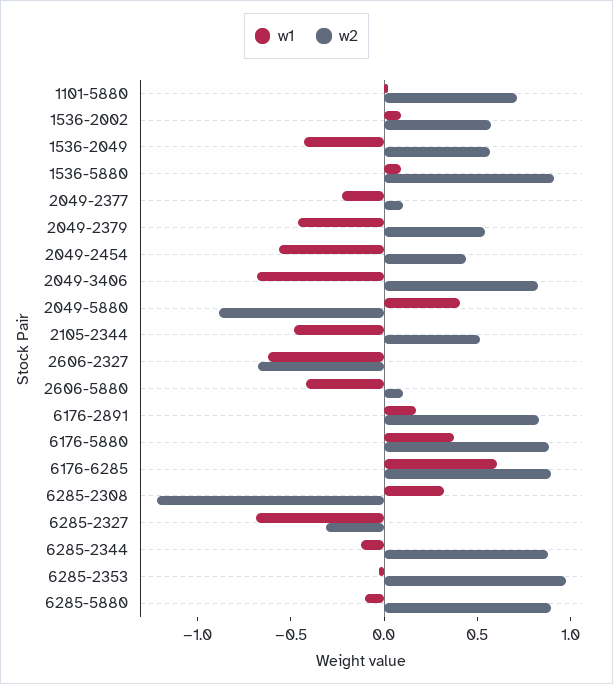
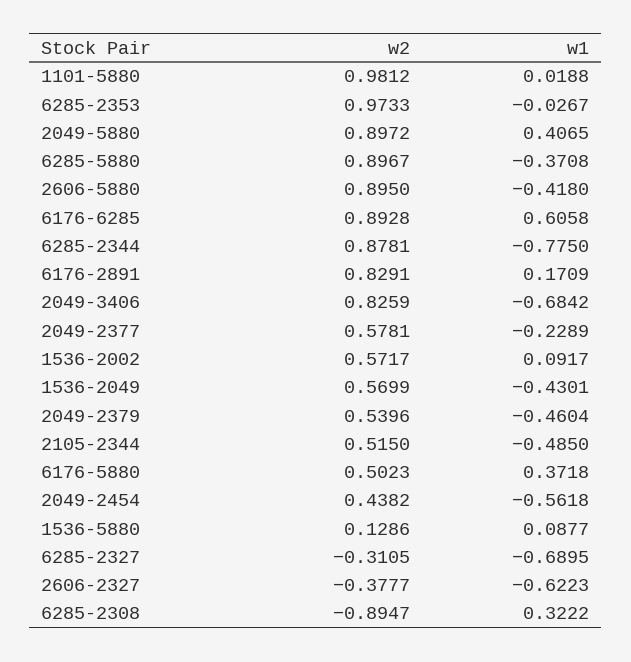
  {
    "w1": {
      "1101-5880": 0.0188,
      "1536-2002": 0.0917,
      "1536-2049": -0.4301,
      "1536-5880": 0.0877,
      "2049-2377": -0.2289,
      "2049-2379": -0.4604,
      "2049-2454": -0.5618,
      "2049-3406": -0.6842,
      "2049-5880": 0.4065,
      "2105-2344": -0.485,
      "2606-2327": -0.6223,
      "2606-5880": -0.418,
      "6176-2891": 0.1709,
      "6176-5880": 0.3718,
      "6176-6285": 0.6058,
      "6285-2308": 0.3222,
      "6285-2327": -0.6895,
-     "6285-2344": -0.1,
+     "6285-2344": -0.775,
      "6285-2353": -0.0267,
-     "6285-5880": -0.1
+     "6285-5880": -0.3708
    },
    "w2": {
-     "1101-5880": 0.7,
+     "1101-5880": 0.9812,
      "1536-2002": 0.5717,
      "1536-2049": 0.5699,
-     "1536-5880": 0.9,
+     "1536-5880": 0.1286,
-     "2049-2377": 0.1,
+     "2049-2377": 0.5781,
      "2049-2379": 0.5396,
      "2049-2454": 0.4382,
      "2049-3406": 0.8259,
-     "2049-5880": -0.9,
+     "2049-5880": 0.8972,
      "2105-2344": 0.515,
-     "2606-2327": -0.7,
+     "2606-2327": -0.3777,
-     "2606-5880": 0.1,
+     "2606-5880": 0.895,
      "6176-2891": 0.8291,
-     "6176-5880": 0.9,
+     "6176-5880": 0.5023,
      "6176-6285": 0.8928,
-     "6285-2308": -1.2,
+     "6285-2308": -0.8947,
      "6285-2327": -0.3105,
      "6285-2344": 0.8781,
      "6285-2353": 0.9733,
      "6285-5880": 0.8967
    }
  }

